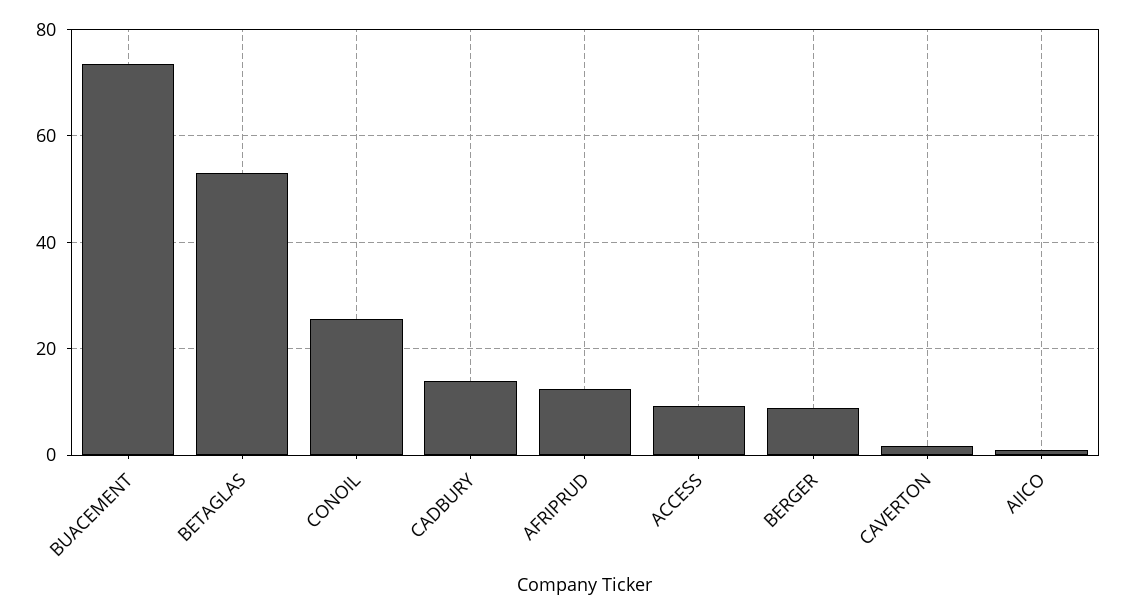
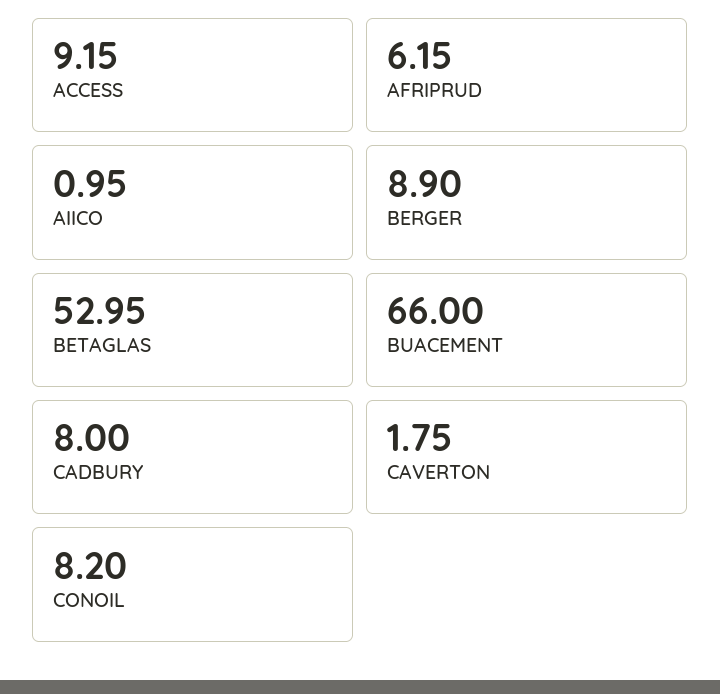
  {
-   "BUACEMENT": 74,
+   "BUACEMENT": 66,
    "BETAGLAS": 52.95,
-   "CONOIL": 26,
+   "CONOIL": 8.2,
-   "CADBURY": 14,
+   "CADBURY": 8,
-   "AFRIPRUD": 12,
+   "AFRIPRUD": 6.15,
    "ACCESS": 9.15,
    "BERGER": 8.9,
    "CAVERTON": 1.75,
    "AIICO": 0.95
  }

